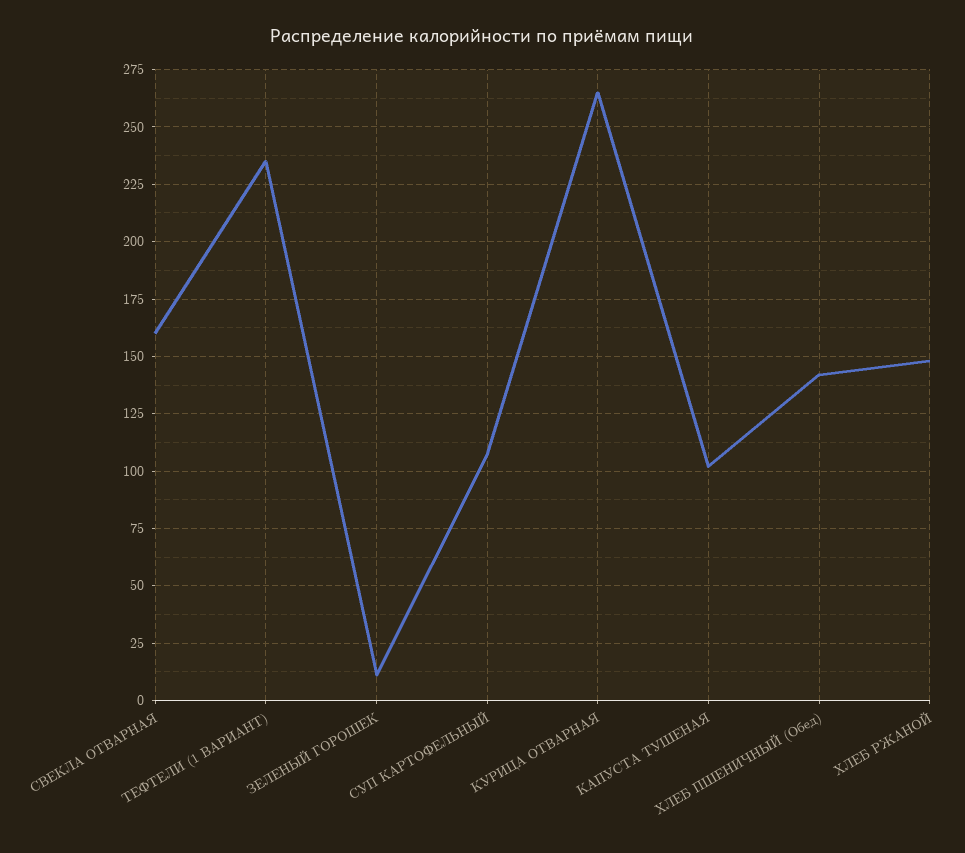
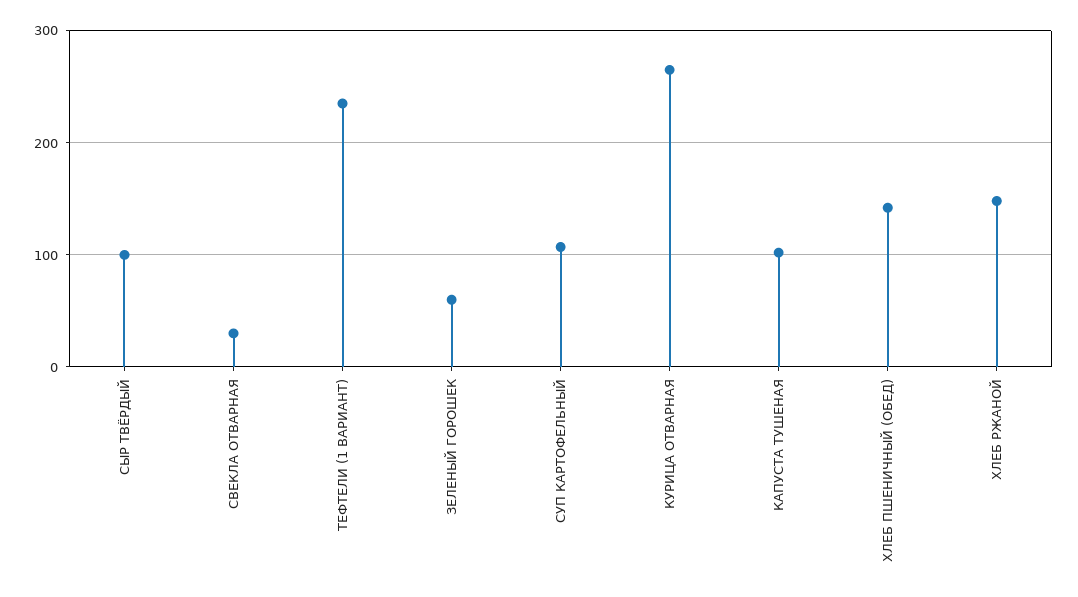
  {
-   "СВЕКЛА ОТВАРНАЯ": 160,
+   "СВЕКЛА ОТВАРНАЯ": 30,
    "ТЕФТЕЛИ (1 ВАРИАНТ)": 235,
-   "ЗЕЛЕНЫЙ ГОРОШЕК": 10,
+   "ЗЕЛЕНЫЙ ГОРОШЕК": 60,
    "СУП КАРТОФЕЛЬНЫЙ": 105,
    "КУРИЦА ОТВАРНАЯ": 265,
    "КАПУСТА ТУШЕНАЯ": 100,
    "ХЛЕБ ПШЕНИЧНЫЙ (Обед)": 140,
-   "ХЛЕБ РЖАНОЙ": 150
+   "ХЛЕБ РЖАНОЙ": 150,
+   "СЫР ТВЁРДЫЙ": 100
  }

